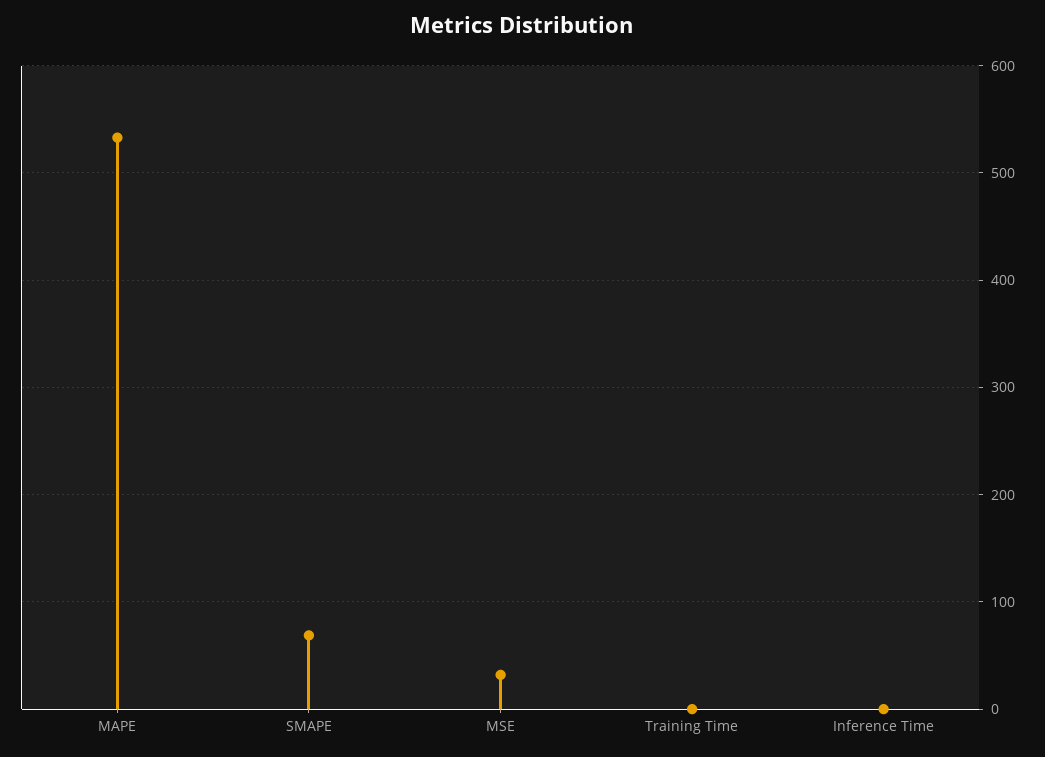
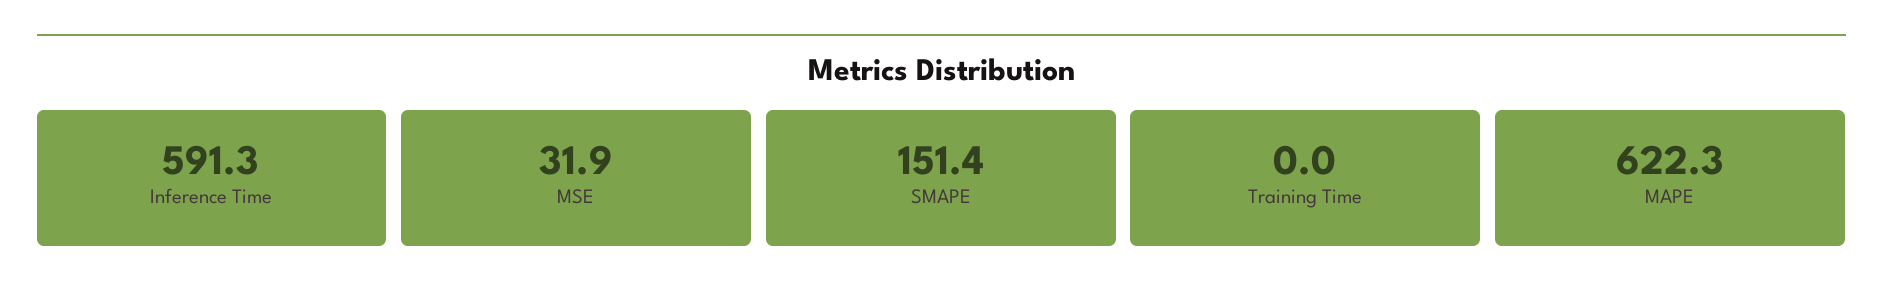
  {
-   "MAPE": 530,
+   "MAPE": 622.3,
-   "SMAPE": 70,
+   "SMAPE": 151.4,
    "MSE": 31.9,
    "Training Time": 0,
-   "Inference Time": 0
+   "Inference Time": 591.3
  }

